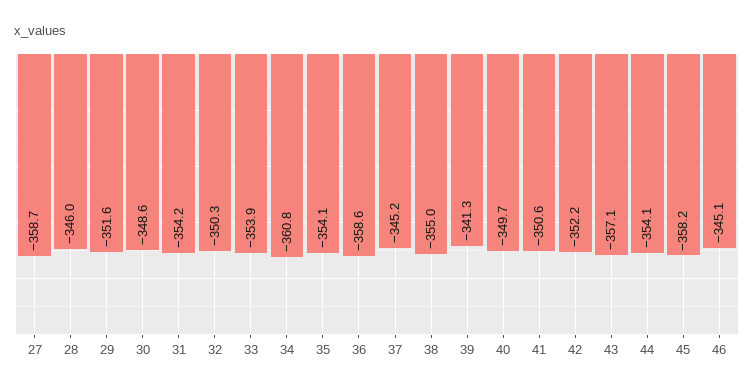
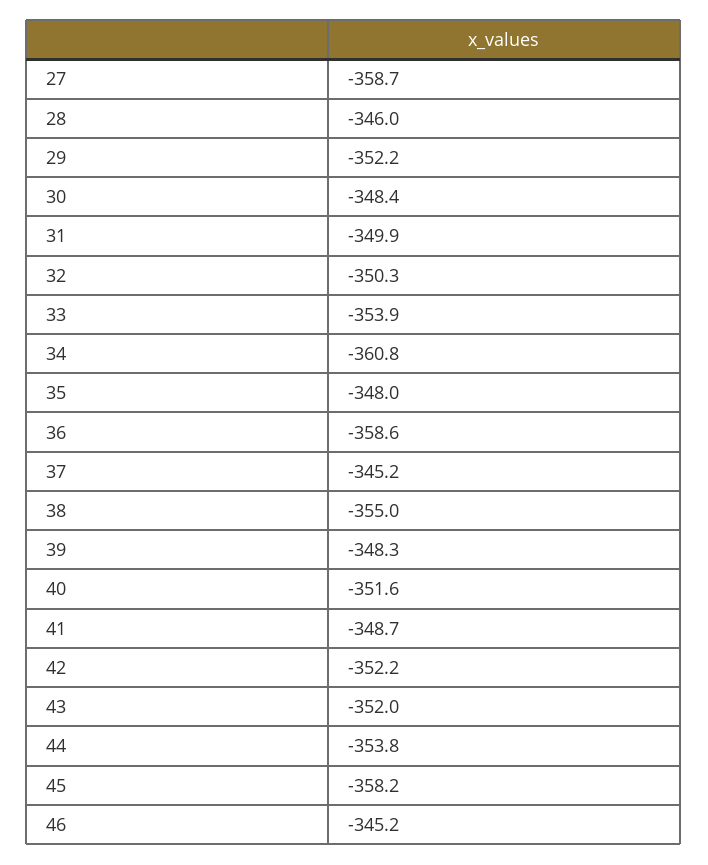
  {
    "27": -358.7,
    "28": -346,
-   "29": -351.6,
+   "29": -352.2,
-   "30": -348.6,
+   "30": -348.4,
-   "31": -354.2,
+   "31": -349.9,
    "32": -350.3,
    "33": -353.9,
    "34": -360.8,
-   "35": -354.1,
+   "35": -348,
    "36": -358.6,
    "37": -345.2,
    "38": -355,
-   "39": -341.3,
+   "39": -348.3,
-   "40": -349.7,
+   "40": -351.6,
-   "41": -350.6,
+   "41": -348.7,
    "42": -352.2,
-   "43": -357.1,
+   "43": -352,
-   "44": -354.1,
+   "44": -353.8,
    "45": -358.2,
-   "46": -345.1
+   "46": -345.2
  }

